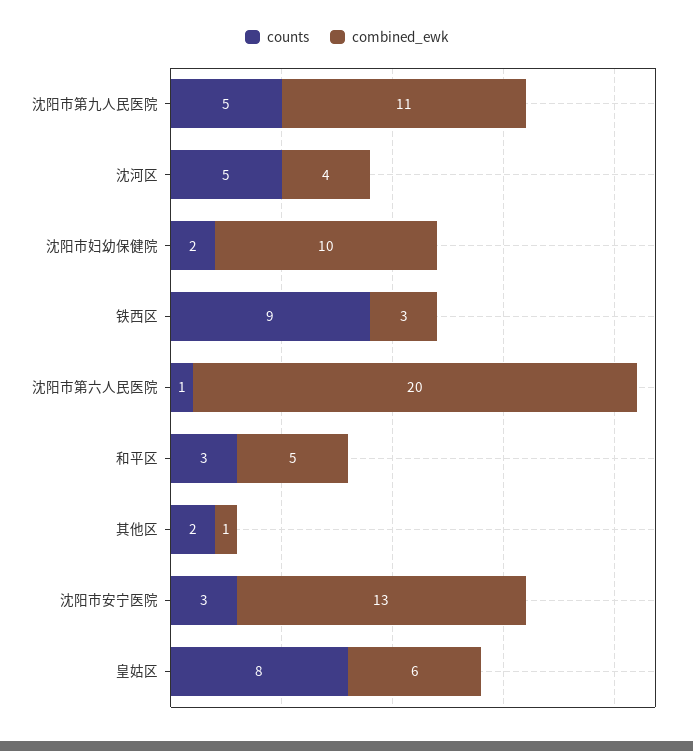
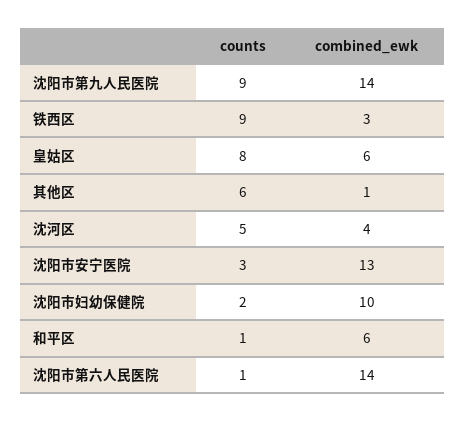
  {
    "counts": {
-     "沈阳市第九人民医院": 5,
+     "沈阳市第九人民医院": 9,
      "沈河区": 5,
      "沈阳市妇幼保健院": 2,
      "铁西区": 9,
      "沈阳市第六人民医院": 1,
-     "和平区": 3,
+     "和平区": 1,
-     "其他区": 2,
+     "其他区": 6,
      "沈阳市安宁医院": 3,
      "皇姑区": 8
    },
    "combined_ewk": {
-     "沈阳市第九人民医院": 11,
+     "沈阳市第九人民医院": 14,
      "沈河区": 4,
      "沈阳市妇幼保健院": 10,
      "铁西区": 3,
-     "沈阳市第六人民医院": 20,
+     "沈阳市第六人民医院": 14,
-     "和平区": 5,
+     "和平区": 6,
      "其他区": 1,
      "沈阳市安宁医院": 13,
      "皇姑区": 6
    }
  }

